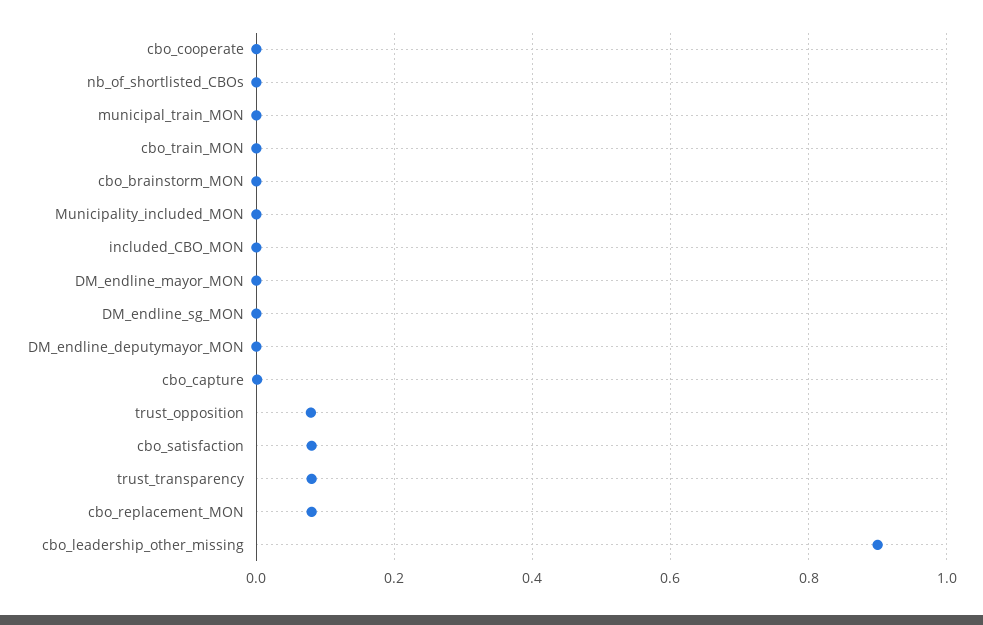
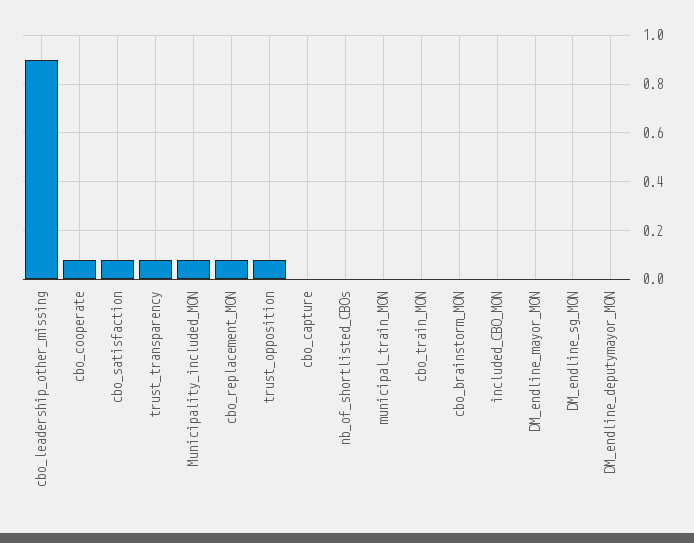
  {
-   "cbo_cooperate": 0,
+   "cbo_cooperate": 0.075,
    "nb_of_shortlisted_CBOs": 0,
    "municipal_train_MON": 0,
    "cbo_train_MON": 0,
    "cbo_brainstorm_MON": 0,
-   "Municipality_included_MON": 0,
+   "Municipality_included_MON": 0.075,
    "included_CBO_MON": 0,
    "DM_endline_mayor_MON": 0,
    "DM_endline_sg_MON": 0,
    "DM_endline_deputymayor_MON": 0,
    "cbo_capture": 0,
    "trust_opposition": 0.08,
    "cbo_satisfaction": 0.08,
    "trust_transparency": 0.08,
    "cbo_replacement_MON": 0.08,
    "cbo_leadership_other_missing": 0.9
  }

